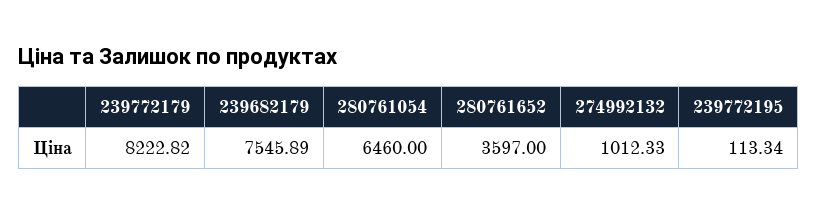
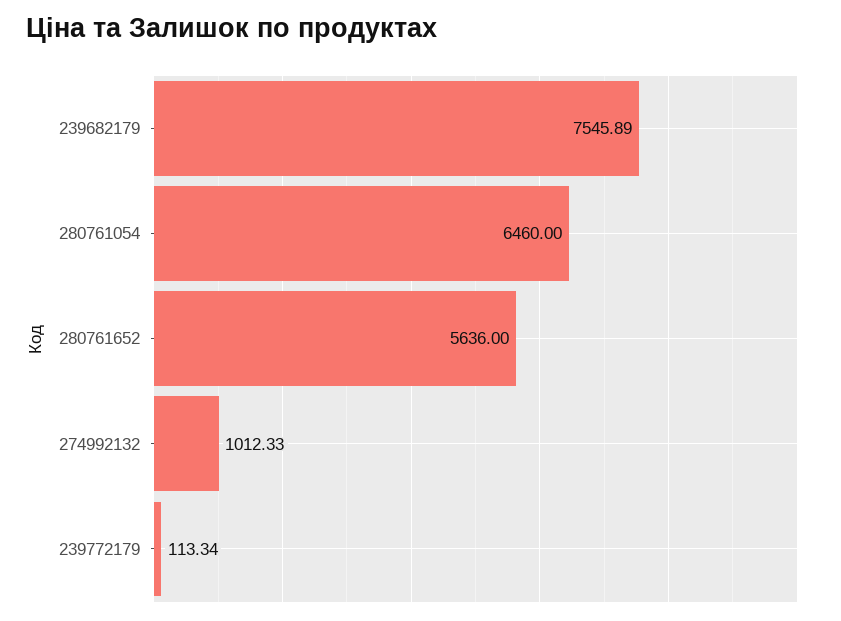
  {
-   "239772179": 8222.82,
+   "239772179": 113.34,
    "239682179": 7545.89,
    "280761054": 6460,
-   "280761652": 3597,
+   "280761652": 5636,
-   "274992132": 1012.33,
+   "274992132": 1012.33
-   "239772195": 113.34
  }

